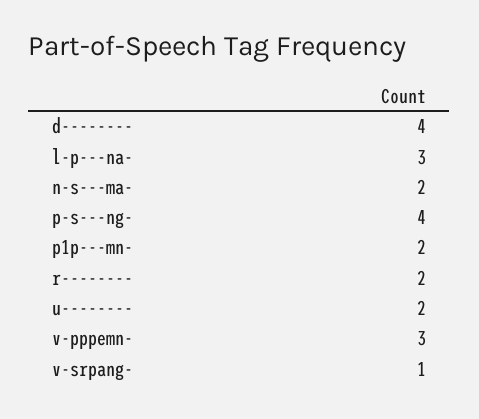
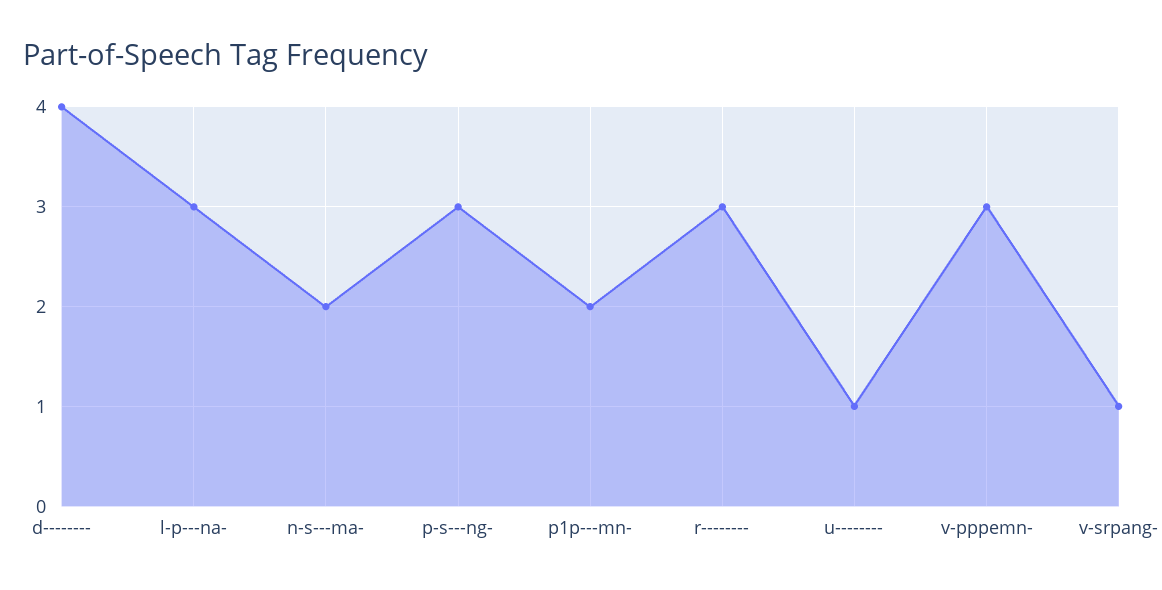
  {
    "d--------": 4,
    "l-p---na-": 3,
    "n-s---ma-": 2,
-   "p-s---ng-": 4,
+   "p-s---ng-": 3,
    "p1p---mn-": 2,
-   "r--------": 2,
+   "r--------": 3,
-   "u--------": 2,
+   "u--------": 1,
    "v-pppemn-": 3,
    "v-srpang-": 1
  }

